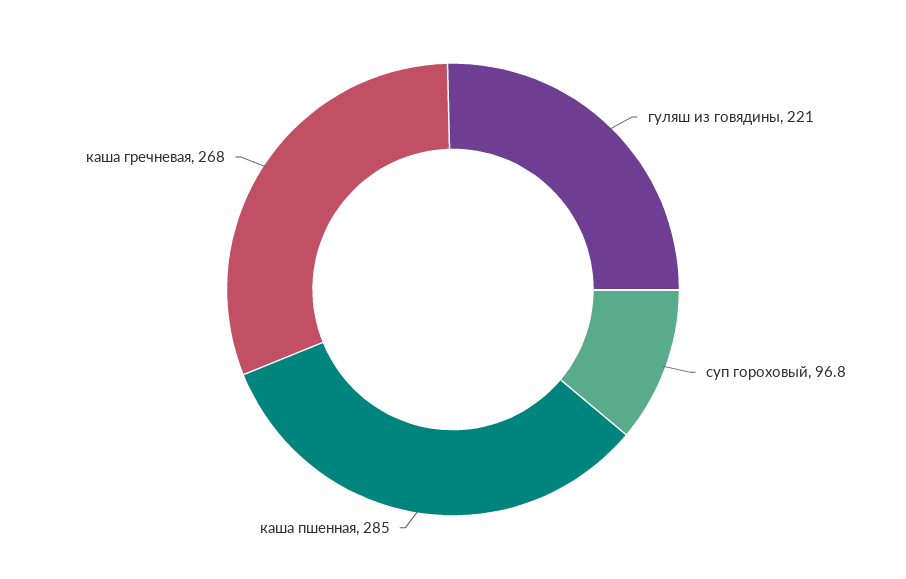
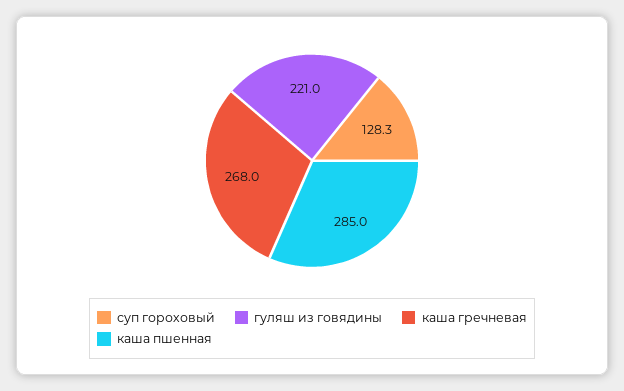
  {
    "гуляш из говядины": 221,
-   "суп гороховый": 96.8,
+   "суп гороховый": 128.3,
    "каша пшенная": 285,
    "каша гречневая": 268
  }

